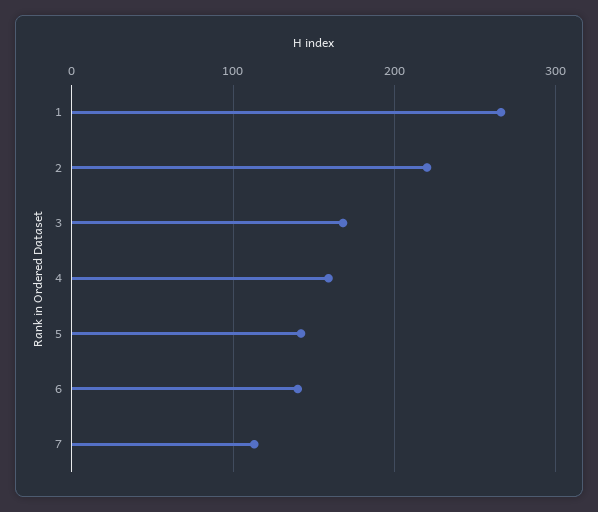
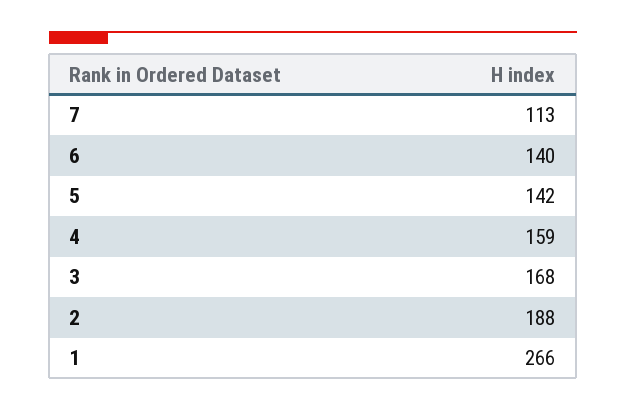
  {
    "1": 266,
-   "2": 220,
+   "2": 188,
    "3": 168,
    "4": 159,
    "5": 142,
    "6": 140,
    "7": 113
  }

